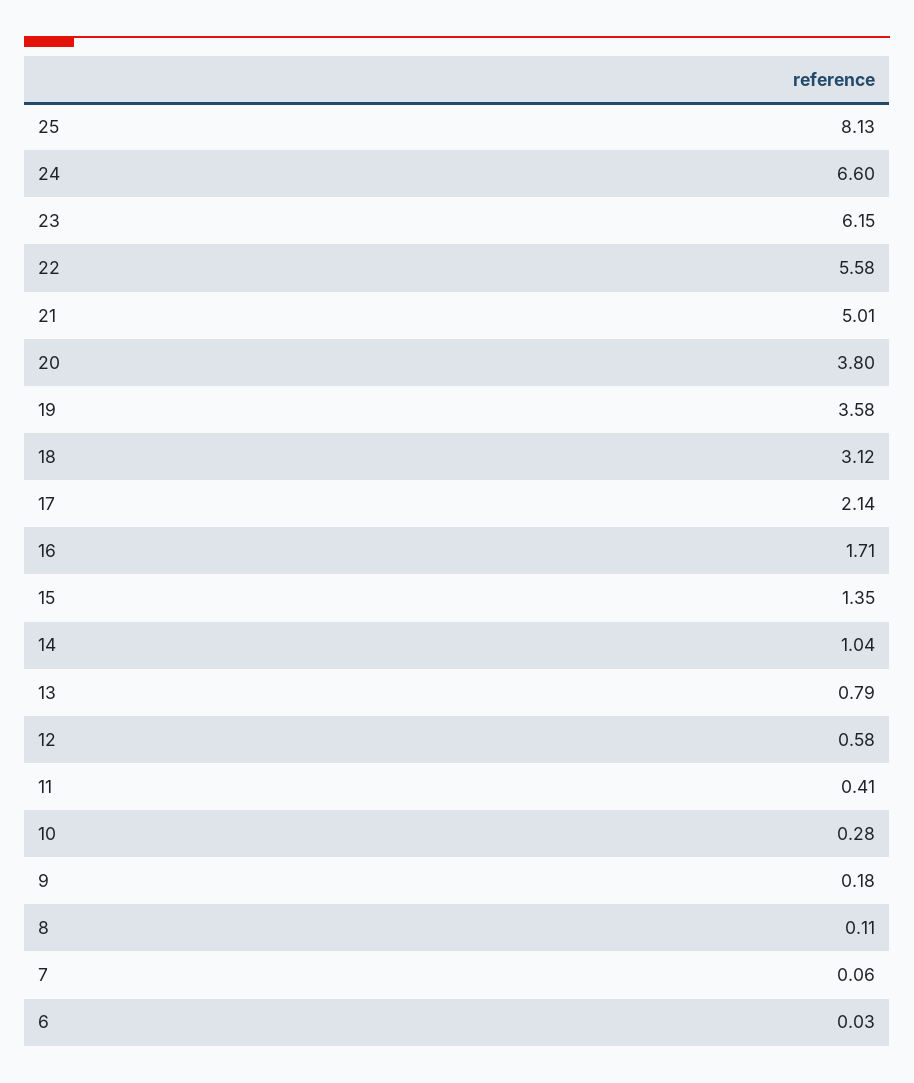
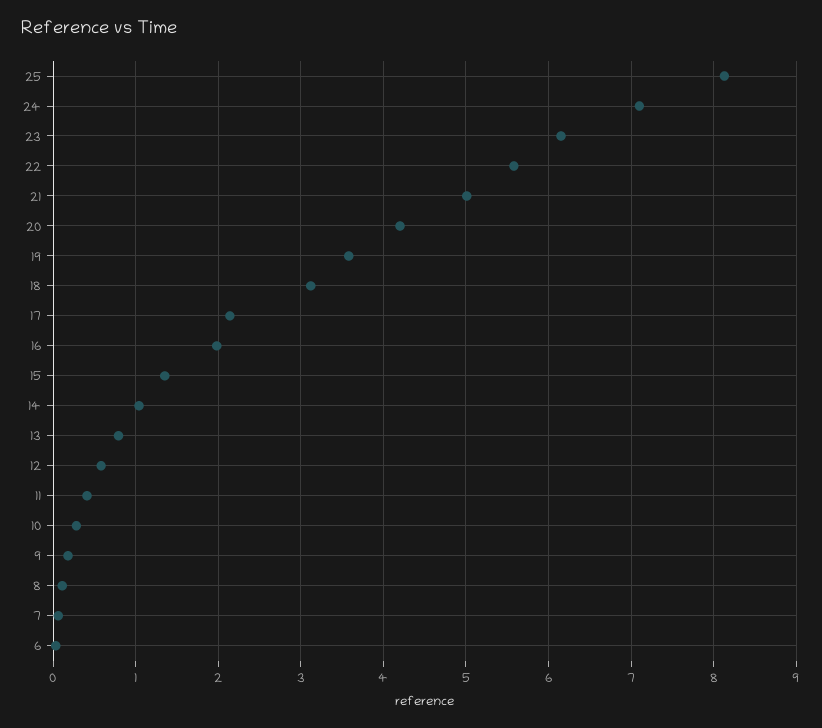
  {
    "25": 8.13,
-   "24": 6.6,
+   "24": 7.1,
    "23": 6.15,
    "22": 5.58,
    "21": 5.01,
-   "20": 3.8,
+   "20": 4.2,
    "19": 3.58,
    "18": 3.12,
    "17": 2.14,
-   "16": 1.71,
+   "16": 2,
    "15": 1.35,
    "14": 1.04,
    "13": 0.79,
    "12": 0.58,
    "11": 0.41,
    "10": 0.28,
    "9": 0.18,
    "8": 0.11,
    "7": 0.06,
    "6": 0.03
  }

